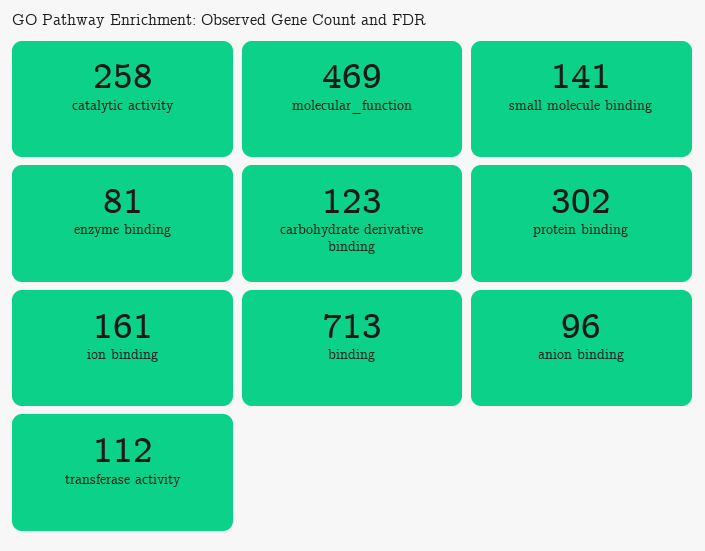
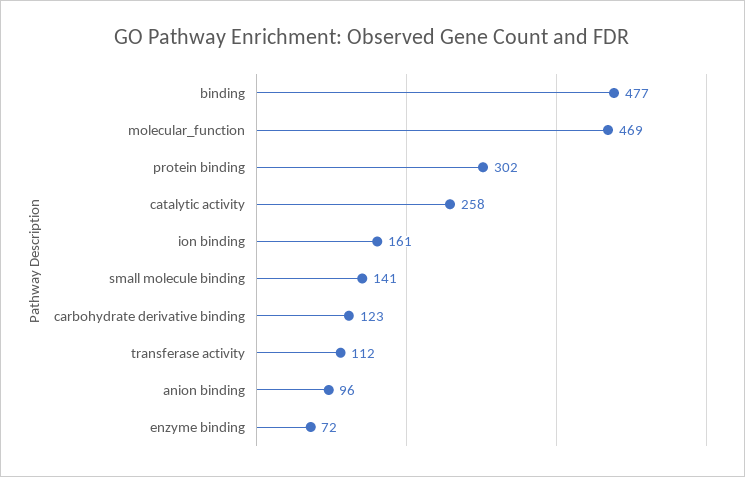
  {
    "catalytic activity": 258,
    "molecular_function": 469,
    "small molecule binding": 141,
-   "enzyme binding": 81,
+   "enzyme binding": 72,
    "carbohydrate derivative binding": 123,
    "protein binding": 302,
    "ion binding": 161,
-   "binding": 713,
+   "binding": 477,
    "anion binding": 96,
    "transferase activity": 112
  }

